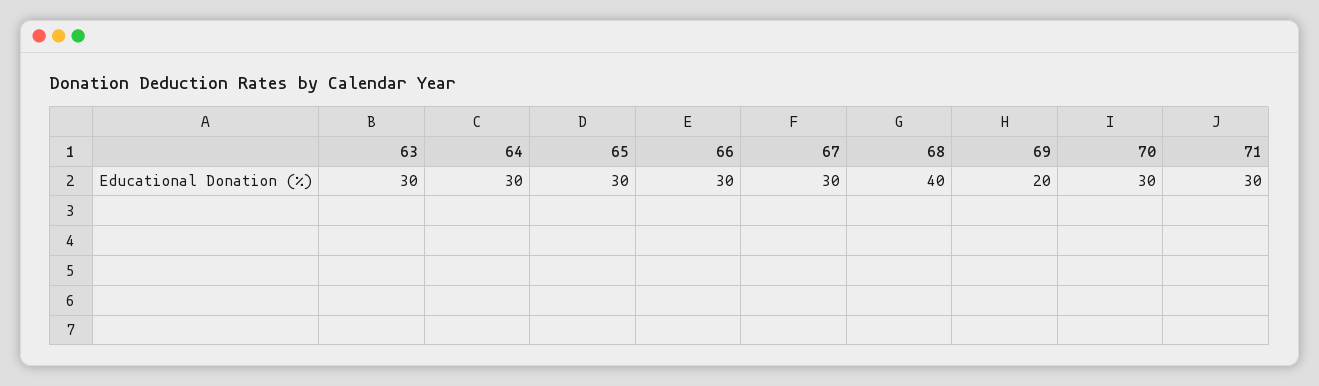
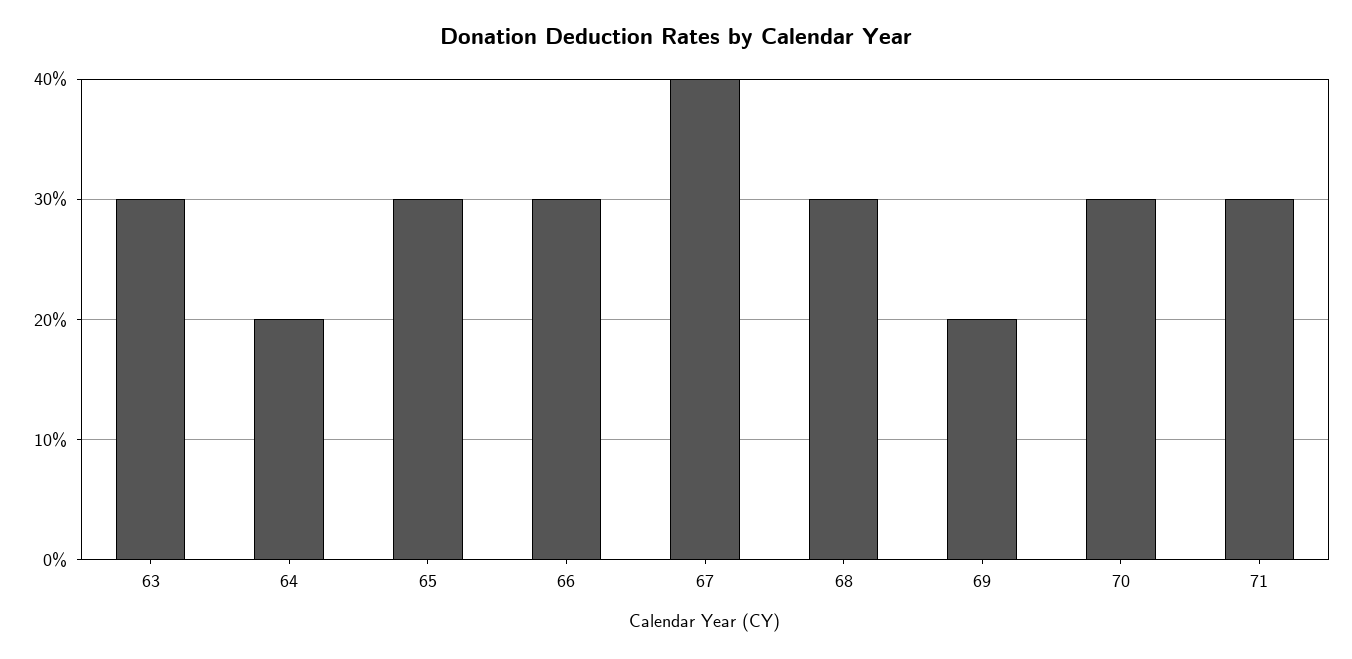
  {
    "63": 30,
-   "64": 30,
+   "64": 20,
    "65": 30,
    "66": 30,
-   "67": 30,
+   "67": 40,
-   "68": 40,
+   "68": 30,
    "69": 20,
    "70": 30,
    "71": 30
  }

